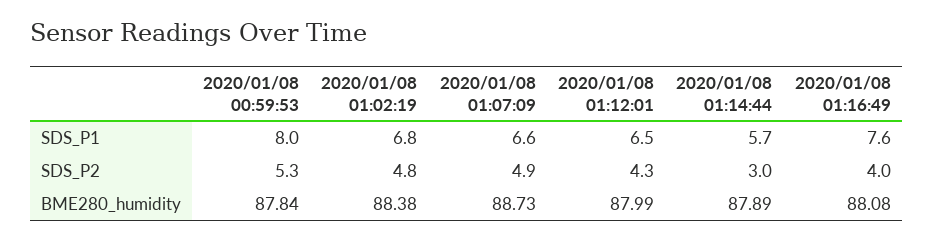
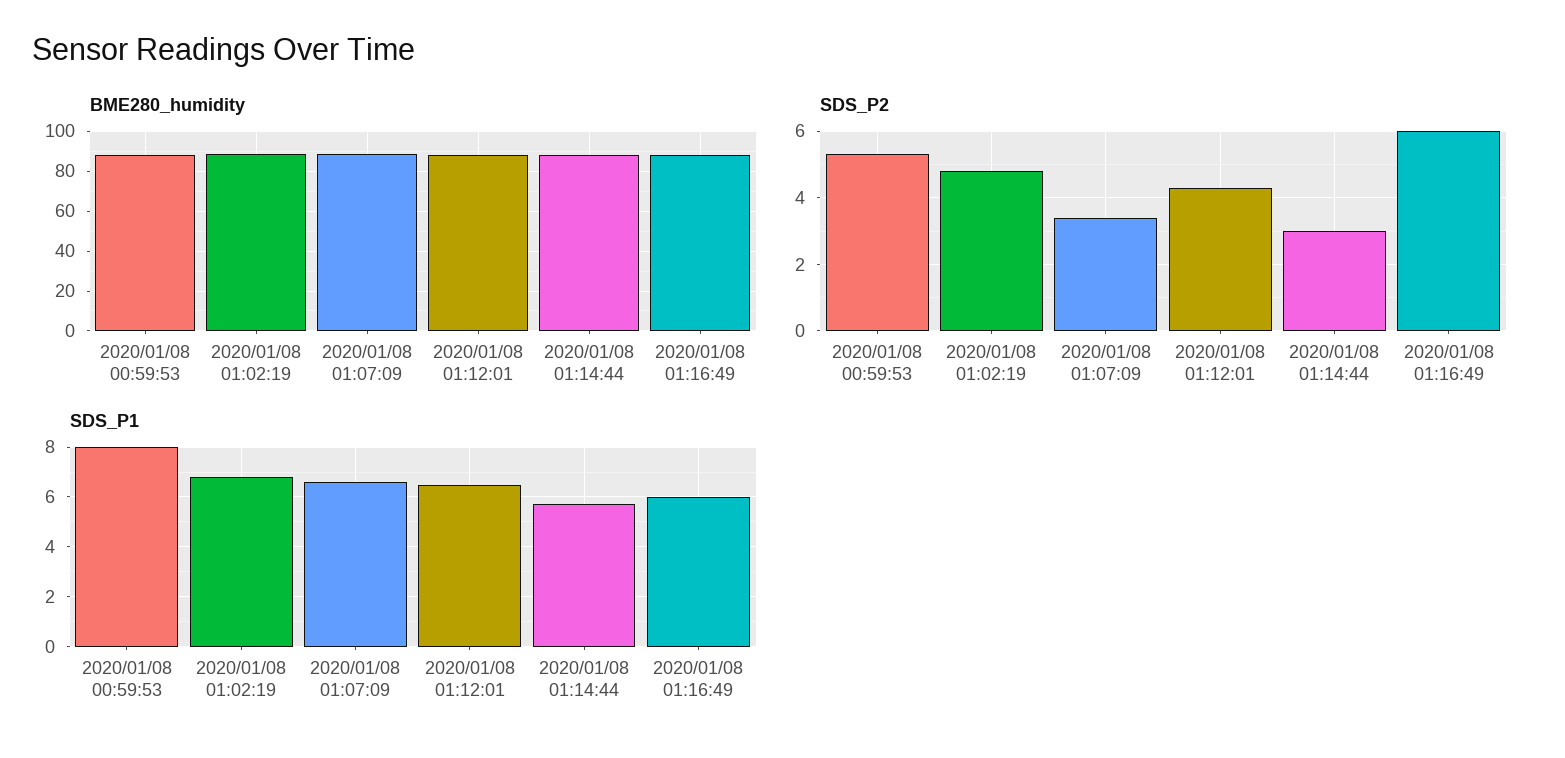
  {
    "SDS_P1": {
      "2020/01/08 00:59:53": 8,
      "2020/01/08 01:02:19": 6.8,
      "2020/01/08 01:07:09": 6.6,
      "2020/01/08 01:12:01": 6.5,
      "2020/01/08 01:14:44": 5.7,
-     "2020/01/08 01:16:49": 7.6
+     "2020/01/08 01:16:49": 6
    },
    "SDS_P2": {
      "2020/01/08 00:59:53": 5.3,
      "2020/01/08 01:02:19": 4.8,
-     "2020/01/08 01:07:09": 4.9,
+     "2020/01/08 01:07:09": 3.5,
      "2020/01/08 01:12:01": 4.3,
      "2020/01/08 01:14:44": 3,
-     "2020/01/08 01:16:49": 4
+     "2020/01/08 01:16:49": 6
    },
    "BME280_humidity": {
      "2020/01/08 00:59:53": 87.84,
      "2020/01/08 01:02:19": 88.38,
      "2020/01/08 01:07:09": 88.73,
      "2020/01/08 01:12:01": 87.99,
      "2020/01/08 01:14:44": 87.89,
      "2020/01/08 01:16:49": 88.08
    }
  }

